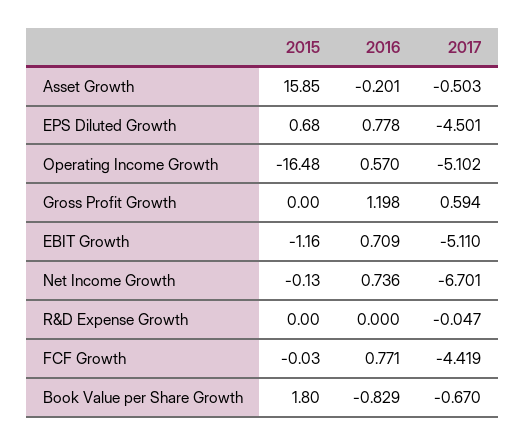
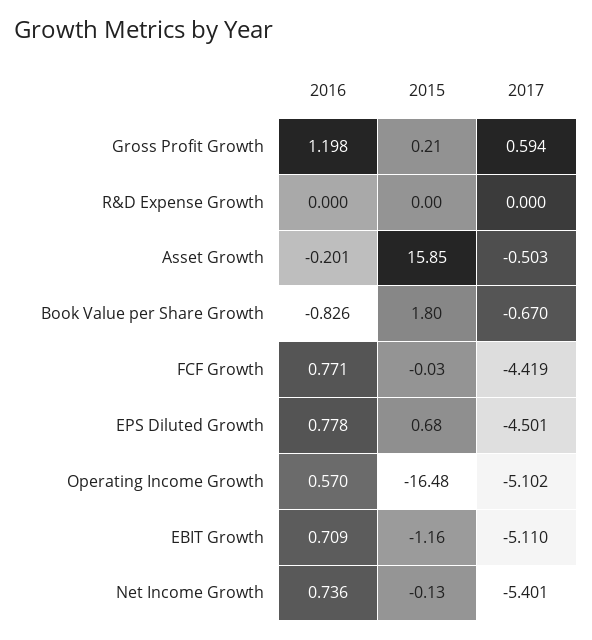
  {
    "2015": {
      "Asset Growth": 15.85,
      "EPS Diluted Growth": 0.68,
      "Operating Income Growth": -16.48,
-     "Gross Profit Growth": 0,
+     "Gross Profit Growth": 0.21,
      "EBIT Growth": -1.16,
      "Net Income Growth": -0.13,
      "R&D Expense Growth": 0,
      "FCF Growth": -0.03,
      "Book Value per Share Growth": 1.8
    },
    "2016": {
      "Asset Growth": -0.201,
      "EPS Diluted Growth": 0.778,
      "Operating Income Growth": 0.57,
      "Gross Profit Growth": 1.198,
      "EBIT Growth": 0.709,
      "Net Income Growth": 0.736,
      "R&D Expense Growth": 0,
      "FCF Growth": 0.771,
-     "Book Value per Share Growth": -0.829
+     "Book Value per Share Growth": -0.826
    },
    "2017": {
      "Asset Growth": -0.503,
      "EPS Diluted Growth": -4.501,
      "Operating Income Growth": -5.102,
      "Gross Profit Growth": 0.594,
      "EBIT Growth": -5.11,
-     "Net Income Growth": -6.701,
+     "Net Income Growth": -5.401,
-     "R&D Expense Growth": -0.047,
+     "R&D Expense Growth": 0,
      "FCF Growth": -4.419,
      "Book Value per Share Growth": -0.67
    }
  }

